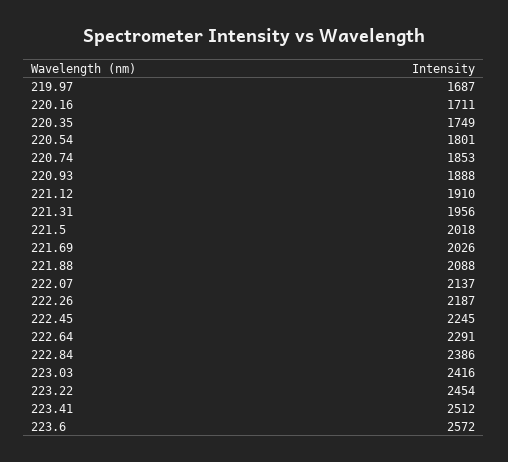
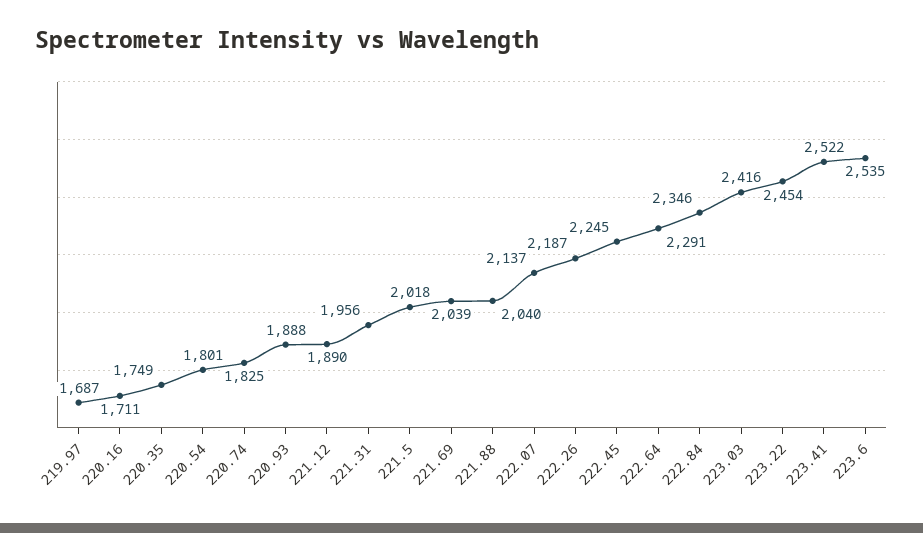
  {
    "219.97": 1687,
    "220.16": 1711,
    "220.35": 1749,
    "220.54": 1801,
-   "220.74": 1853,
+   "220.74": 1825,
    "220.93": 1888,
-   "221.12": 1910,
+   "221.12": 1890,
    "221.31": 1956,
    "221.5": 2018,
-   "221.69": 2026,
+   "221.69": 2039,
-   "221.88": 2088,
+   "221.88": 2040,
    "222.07": 2137,
    "222.26": 2187,
    "222.45": 2245,
    "222.64": 2291,
-   "222.84": 2386,
+   "222.84": 2346,
    "223.03": 2416,
    "223.22": 2454,
-   "223.41": 2512,
+   "223.41": 2522,
-   "223.6": 2572
+   "223.6": 2535
  }

